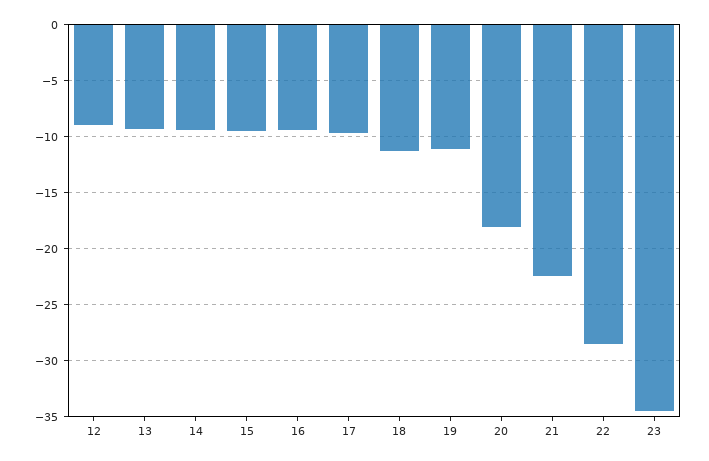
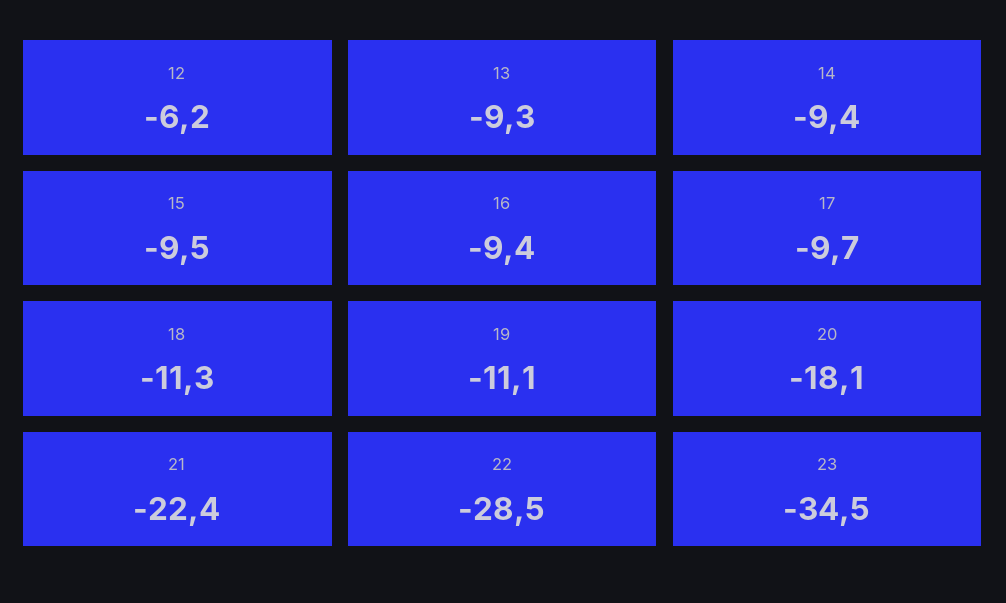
  {
-   "12": -9,
+   "12": -6.2,
    "13": -9.3,
    "14": -9.4,
    "15": -9.5,
    "16": -9.4,
    "17": -9.7,
    "18": -11.3,
    "19": -11.1,
    "20": -18.1,
    "21": -22.4,
    "22": -28.5,
    "23": -34.5
  }

